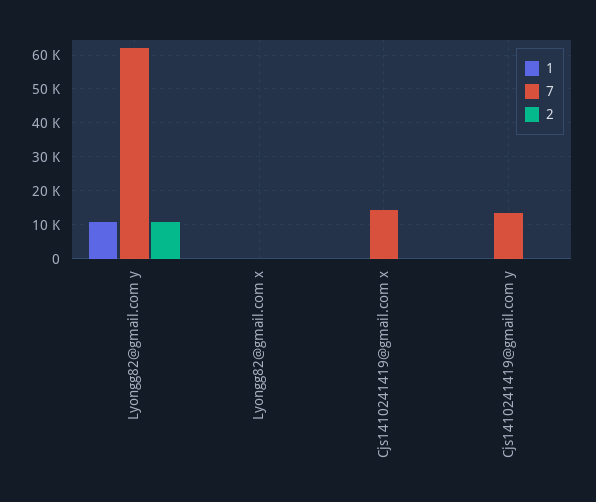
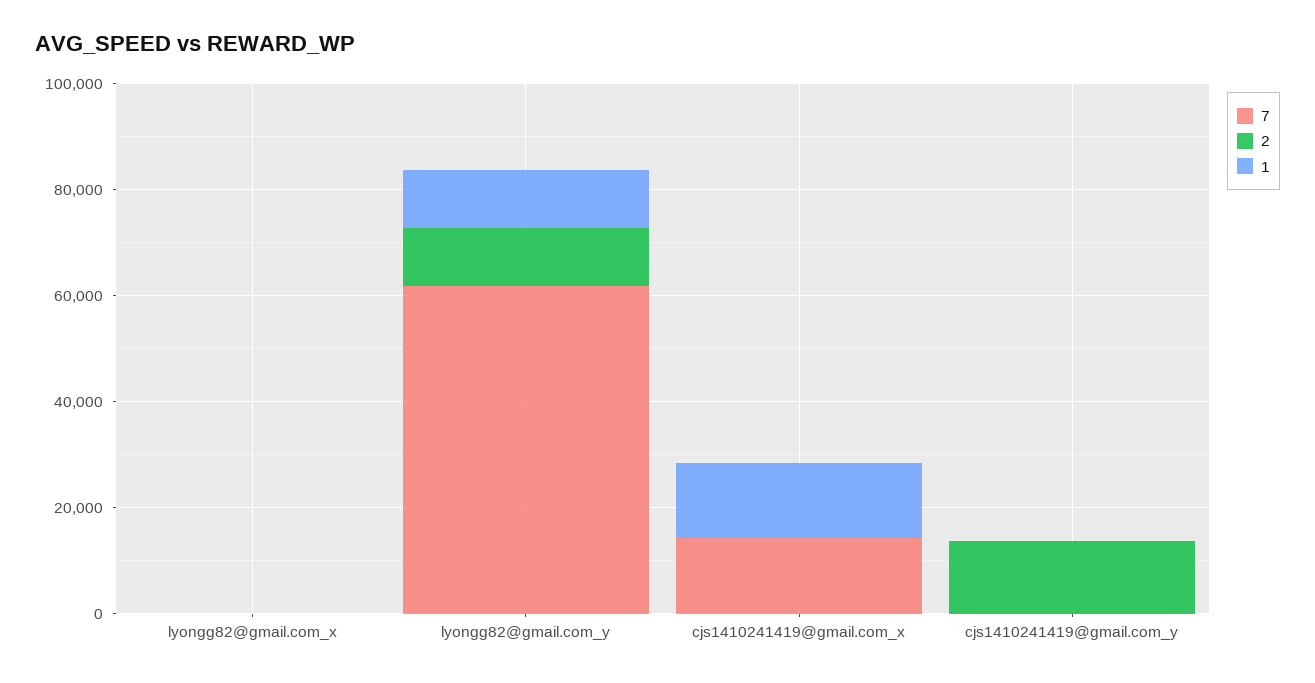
  {
    "1": {
      "Lyongg82@gmail.com y": 10000,
      "Lyongg82@gmail.com x": 0,
-     "Cjs1410241419@gmail.com x": 0,
+     "Cjs1410241419@gmail.com x": 15000,
      "Cjs1410241419@gmail.com y": 0
    },
    "7": {
      "Lyongg82@gmail.com y": 62000,
      "Lyongg82@gmail.com x": 0,
      "Cjs1410241419@gmail.com x": 14000,
-     "Cjs1410241419@gmail.com y": 14000
+     "Cjs1410241419@gmail.com y": 0
    },
    "2": {
      "Lyongg82@gmail.com y": 10000,
      "Lyongg82@gmail.com x": 0,
      "Cjs1410241419@gmail.com x": 0,
-     "Cjs1410241419@gmail.com y": 0
+     "Cjs1410241419@gmail.com y": 15000
    }
  }

